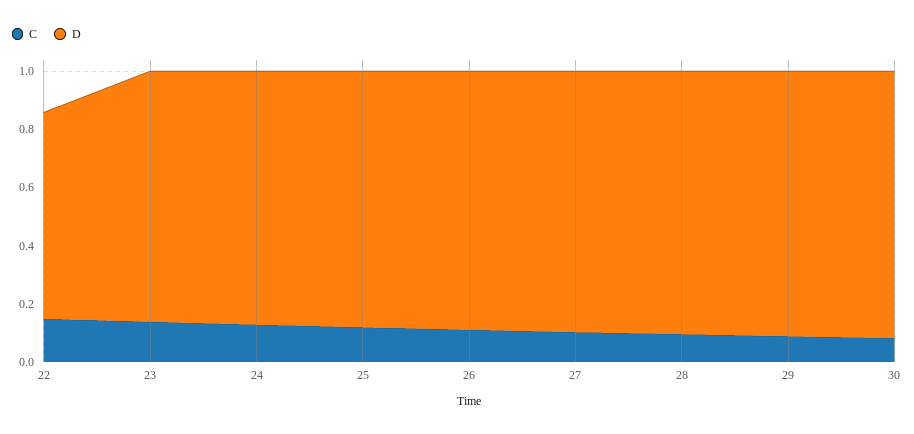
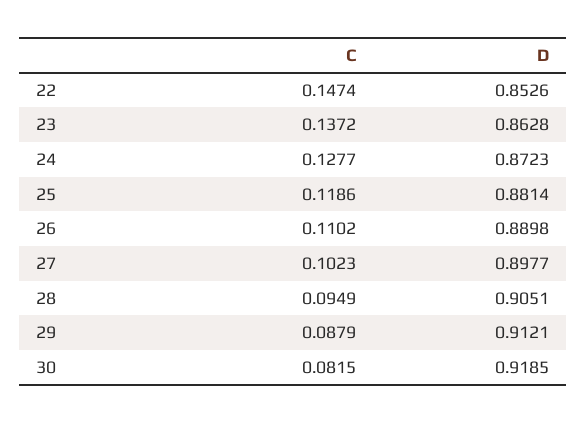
  {
    "C": {
      "22": 0.1474,
      "23": 0.1372,
      "24": 0.1277,
      "25": 0.1186,
      "26": 0.1102,
      "27": 0.1023,
      "28": 0.0949,
      "29": 0.0879,
      "30": 0.0815
    },
    "D": {
-     "22": 0.7,
+     "22": 0.8526,
      "23": 0.8628,
      "24": 0.8723,
      "25": 0.8814,
      "26": 0.8898,
      "27": 0.8977,
      "28": 0.9051,
      "29": 0.9121,
      "30": 0.9185
    }
  }

